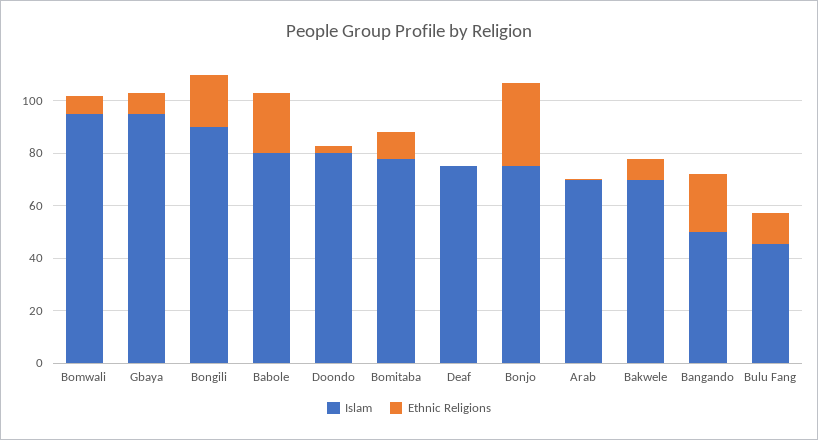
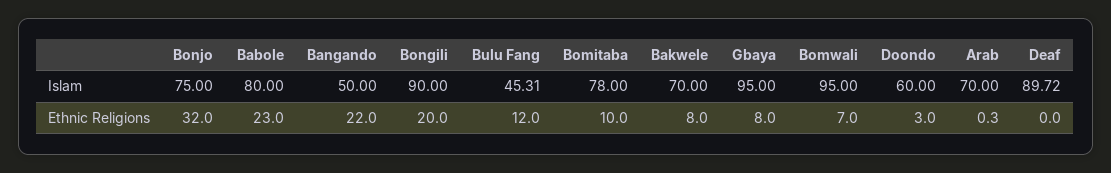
  {
    "Islam": {
      "Bomwali": 95,
      "Gbaya": 95,
      "Bongili": 90,
      "Babole": 80,
-     "Doondo": 80,
+     "Doondo": 60,
      "Bomitaba": 78,
-     "Deaf": 75,
+     "Deaf": 89.72,
      "Bonjo": 75,
      "Arab": 70,
      "Bakwele": 70,
      "Bangando": 50,
      "Bulu Fang": 45.31
    },
    "Ethnic Religions": {
      "Bomwali": 7,
      "Gbaya": 8,
      "Bongili": 20,
      "Babole": 23,
      "Doondo": 3,
      "Bomitaba": 10,
      "Deaf": 0,
      "Bonjo": 32,
      "Arab": 0.3,
      "Bakwele": 8,
      "Bangando": 22,
      "Bulu Fang": 12
    }
  }

